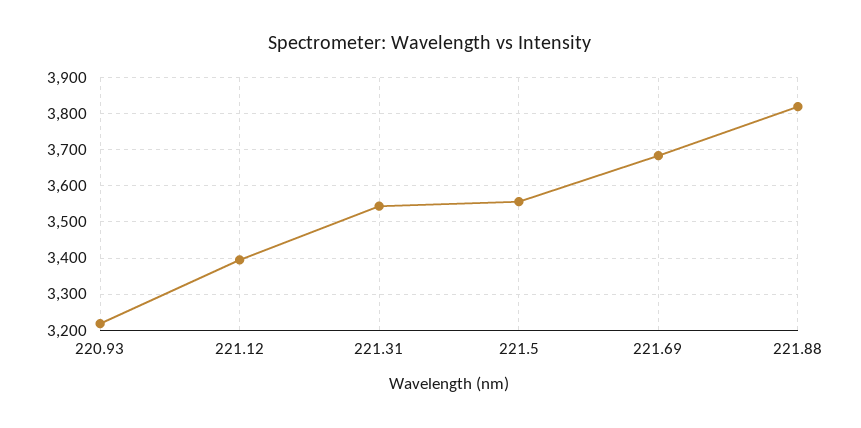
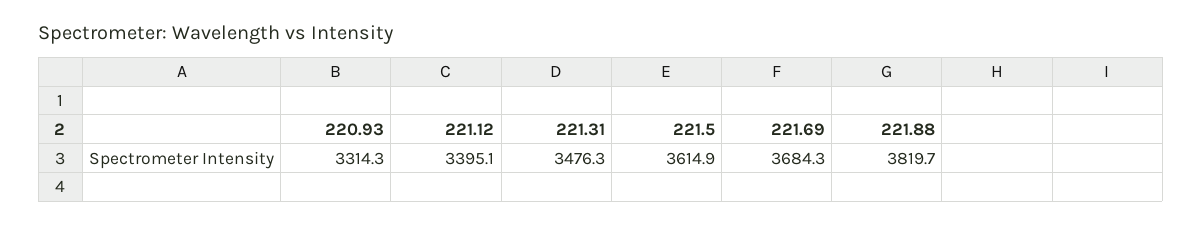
  {
-   "220.93": 3220,
+   "220.93": 3314.3,
    "221.12": 3395.1,
-   "221.31": 3540,
+   "221.31": 3476.3,
-   "221.5": 3560,
+   "221.5": 3614.9,
    "221.69": 3684.3,
    "221.88": 3819.7
  }

